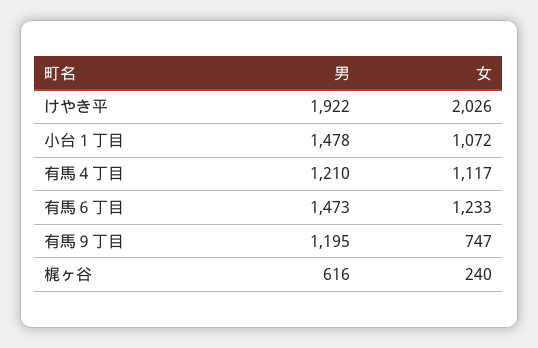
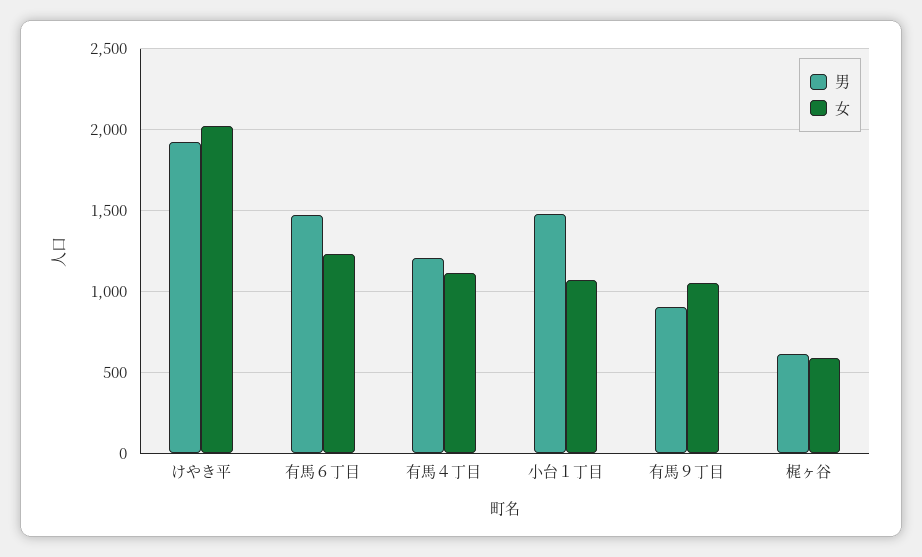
  {
    "男": {
      "けやき平": 1922,
      "小台１丁目": 1478,
      "有馬４丁目": 1210,
      "有馬６丁目": 1473,
-     "有馬９丁目": 1195,
+     "有馬９丁目": 900,
      "梶ヶ谷": 616
    },
    "女": {
      "けやき平": 2026,
      "小台１丁目": 1072,
      "有馬４丁目": 1117,
      "有馬６丁目": 1233,
-     "有馬９丁目": 747,
+     "有馬９丁目": 1050,
-     "梶ヶ谷": 240
+     "梶ヶ谷": 600
    }
  }

